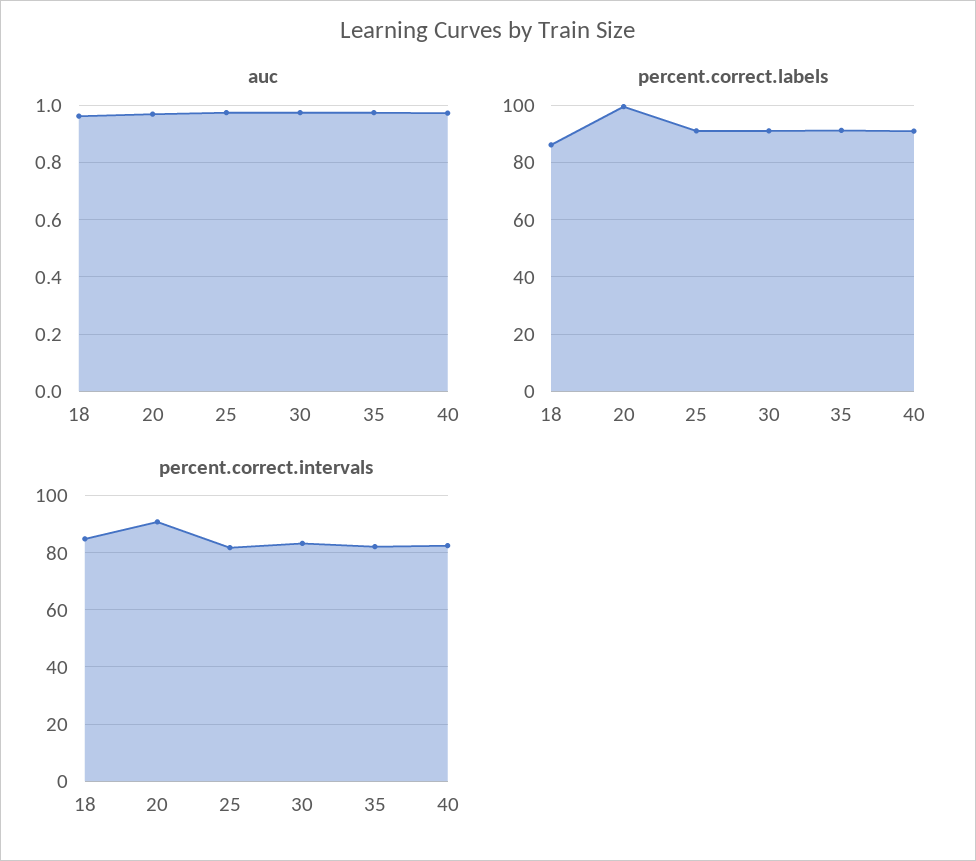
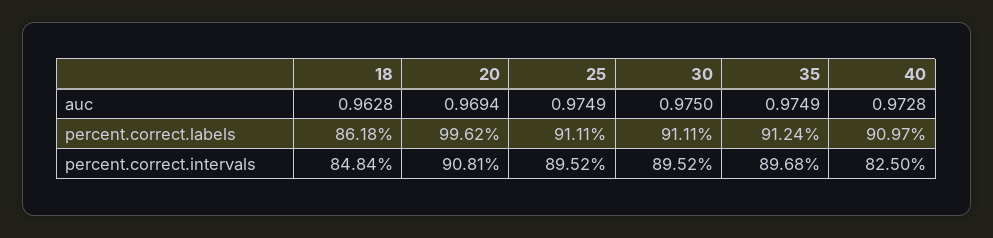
  {
    "auc": {
      "18": 0.9628,
      "20": 0.9694,
      "25": 0.9749,
      "30": 0.975,
      "35": 0.9749,
      "40": 0.9728
    },
    "percent.correct.labels": {
      "18": 86.18,
      "20": 99.62,
      "25": 91.11,
      "30": 91.11,
      "35": 91.24,
      "40": 90.97
    },
    "percent.correct.intervals": {
      "18": 84.84,
      "20": 90.81,
-     "25": 82.5,
+     "25": 89.52,
-     "30": 82.5,
+     "30": 89.52,
-     "35": 82.5,
+     "35": 89.68,
      "40": 82.5
    }
  }

